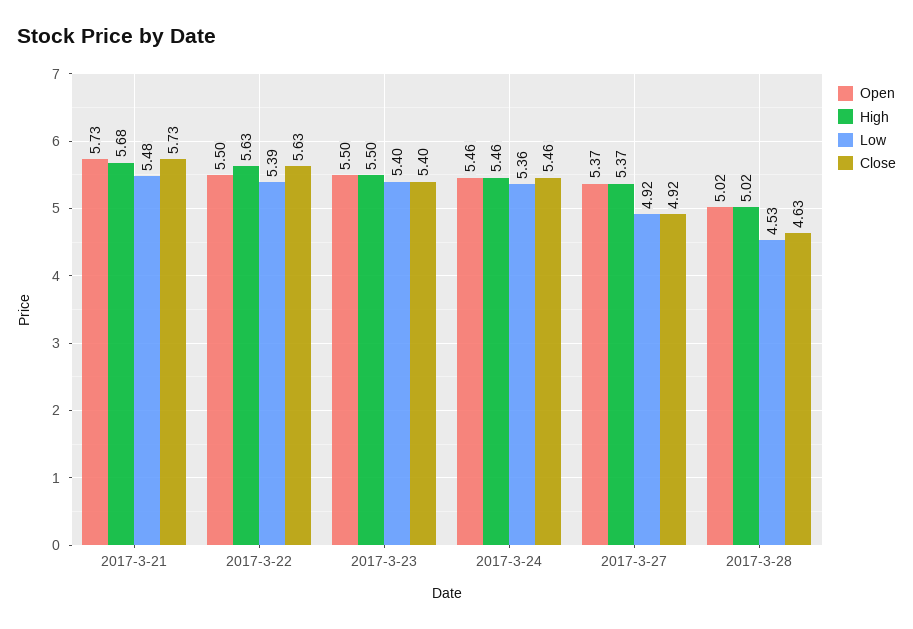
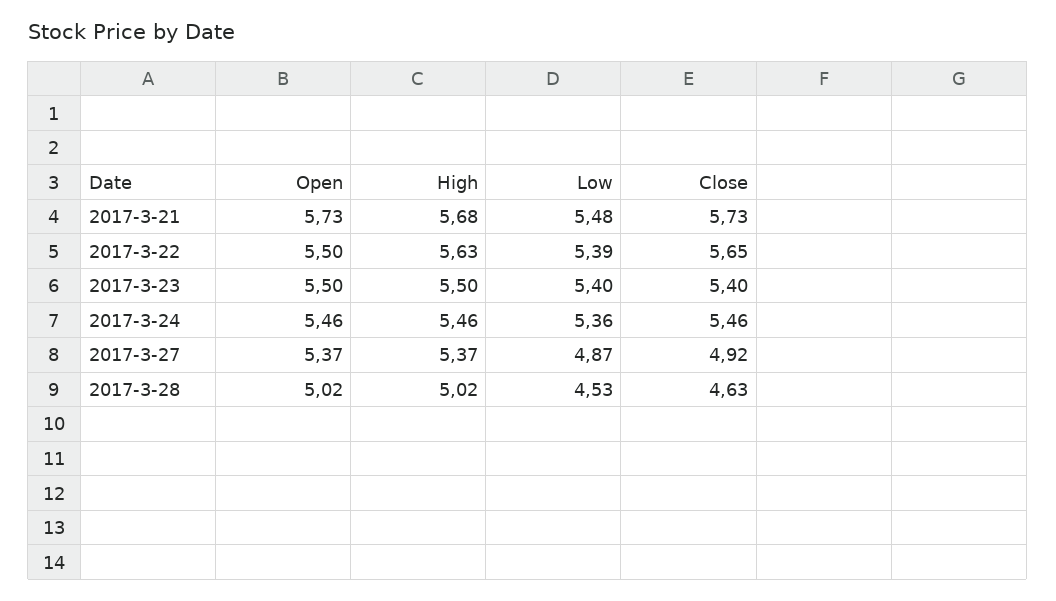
  {
    "Open": {
      "2017-3-21": 5.73,
      "2017-3-22": 5.5,
      "2017-3-23": 5.5,
      "2017-3-24": 5.46,
      "2017-3-27": 5.37,
      "2017-3-28": 5.02
    },
    "High": {
      "2017-3-21": 5.68,
      "2017-3-22": 5.63,
      "2017-3-23": 5.5,
      "2017-3-24": 5.46,
      "2017-3-27": 5.37,
      "2017-3-28": 5.02
    },
    "Low": {
      "2017-3-21": 5.48,
      "2017-3-22": 5.39,
      "2017-3-23": 5.4,
      "2017-3-24": 5.36,
-     "2017-3-27": 4.92,
+     "2017-3-27": 4.87,
      "2017-3-28": 4.53
    },
    "Close": {
      "2017-3-21": 5.73,
-     "2017-3-22": 5.63,
+     "2017-3-22": 5.65,
      "2017-3-23": 5.4,
      "2017-3-24": 5.46,
      "2017-3-27": 4.92,
      "2017-3-28": 4.63
    }
  }

